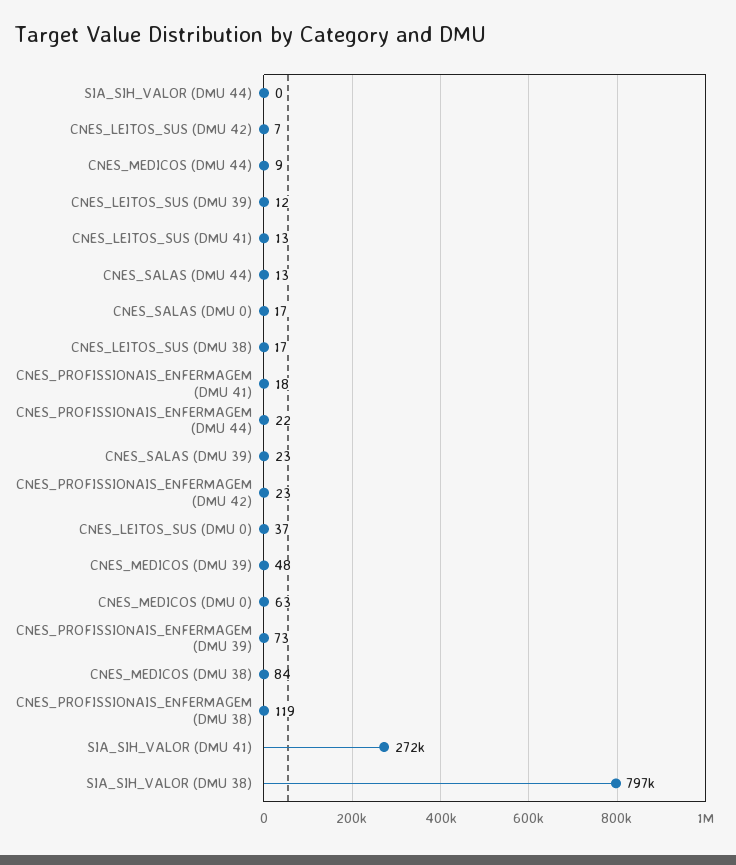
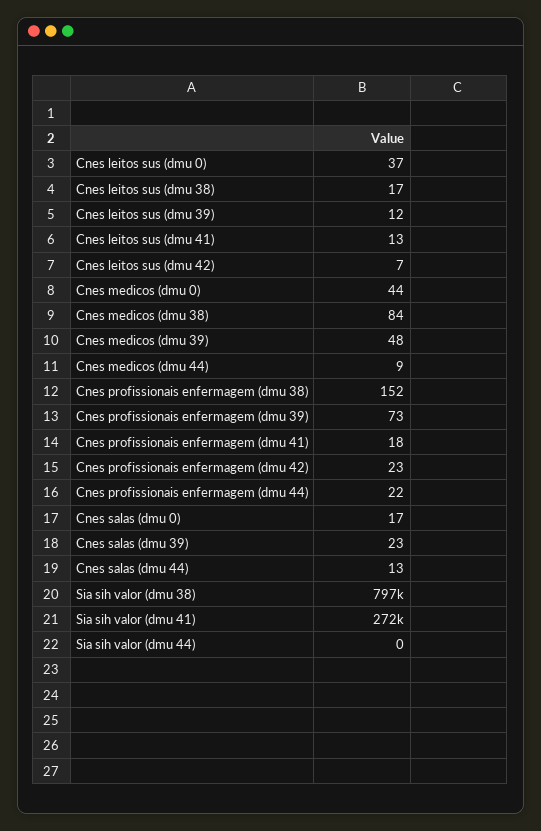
  {
    "SIA_SIH_VALOR (DMU 44)": 0,
    "CNES_LEITOS_SUS (DMU 42)": 7,
    "CNES_MEDICOS (DMU 44)": 9,
    "CNES_LEITOS_SUS (DMU 39)": 12,
    "CNES_LEITOS_SUS (DMU 41)": 13,
    "CNES_SALAS (DMU 44)": 13,
    "CNES_SALAS (DMU 0)": 17,
    "CNES_LEITOS_SUS (DMU 38)": 17,
    "CNES_PROFISSIONAIS_ENFERMAGEM (DMU 41)": 18,
    "CNES_PROFISSIONAIS_ENFERMAGEM (DMU 44)": 22,
    "CNES_SALAS (DMU 39)": 23,
    "CNES_PROFISSIONAIS_ENFERMAGEM (DMU 42)": 23,
    "CNES_LEITOS_SUS (DMU 0)": 37,
    "CNES_MEDICOS (DMU 39)": 48,
-   "CNES_MEDICOS (DMU 0)": 63,
+   "CNES_MEDICOS (DMU 0)": 44,
    "CNES_PROFISSIONAIS_ENFERMAGEM (DMU 39)": 73,
    "CNES_MEDICOS (DMU 38)": 84,
-   "CNES_PROFISSIONAIS_ENFERMAGEM (DMU 38)": 119,
+   "CNES_PROFISSIONAIS_ENFERMAGEM (DMU 38)": 152,
    "SIA_SIH_VALOR (DMU 41)": 272000,
    "SIA_SIH_VALOR (DMU 38)": 797000
  }

